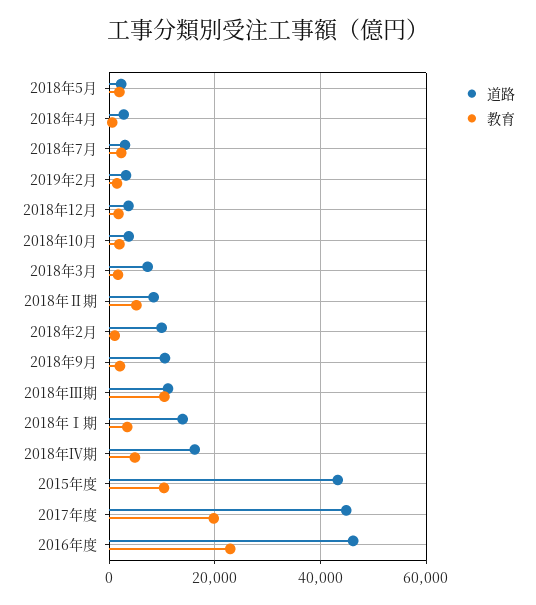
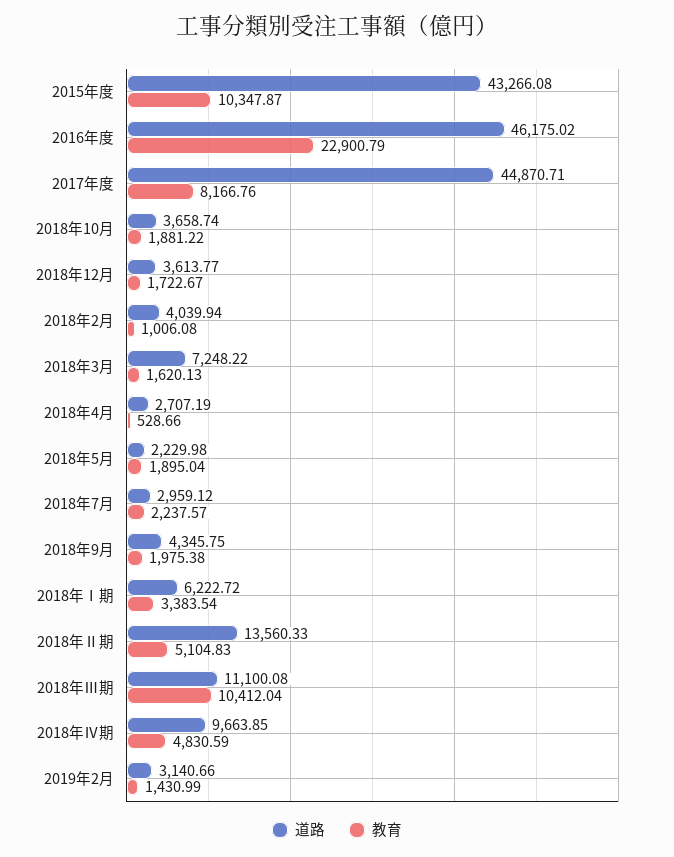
  {
    "道路": {
      "2018年5月": 2229.98,
      "2018年4月": 2707.19,
      "2018年7月": 2959.12,
      "2019年2月": 3140.66,
      "2018年12月": 3613.77,
      "2018年10月": 3658.74,
      "2018年3月": 7248.22,
-     "2018年Ⅱ期": 8000,
+     "2018年Ⅱ期": 13560.33,
-     "2018年2月": 10000,
+     "2018年2月": 4039.94,
-     "2018年9月": 10000,
+     "2018年9月": 4345.75,
      "2018年Ⅲ期": 11100.08,
-     "2018年Ⅰ期": 14000,
+     "2018年Ⅰ期": 6222.72,
-     "2018年Ⅳ期": 16000,
+     "2018年Ⅳ期": 9663.85,
      "2015年度": 43266.08,
      "2017年度": 44870.71,
      "2016年度": 46175.02
    },
    "教育": {
      "2018年5月": 1895.04,
      "2018年4月": 528.66,
      "2018年7月": 2237.57,
      "2019年2月": 1430.99,
      "2018年12月": 1722.67,
      "2018年10月": 1881.22,
      "2018年3月": 1620.13,
      "2018年Ⅱ期": 5104.83,
      "2018年2月": 1006.08,
      "2018年9月": 1975.38,
      "2018年Ⅲ期": 10412.04,
      "2018年Ⅰ期": 3383.54,
      "2018年Ⅳ期": 4830.59,
      "2015年度": 10347.87,
-     "2017年度": 20000,
+     "2017年度": 8166.76,
      "2016年度": 22900.79
    }
  }

